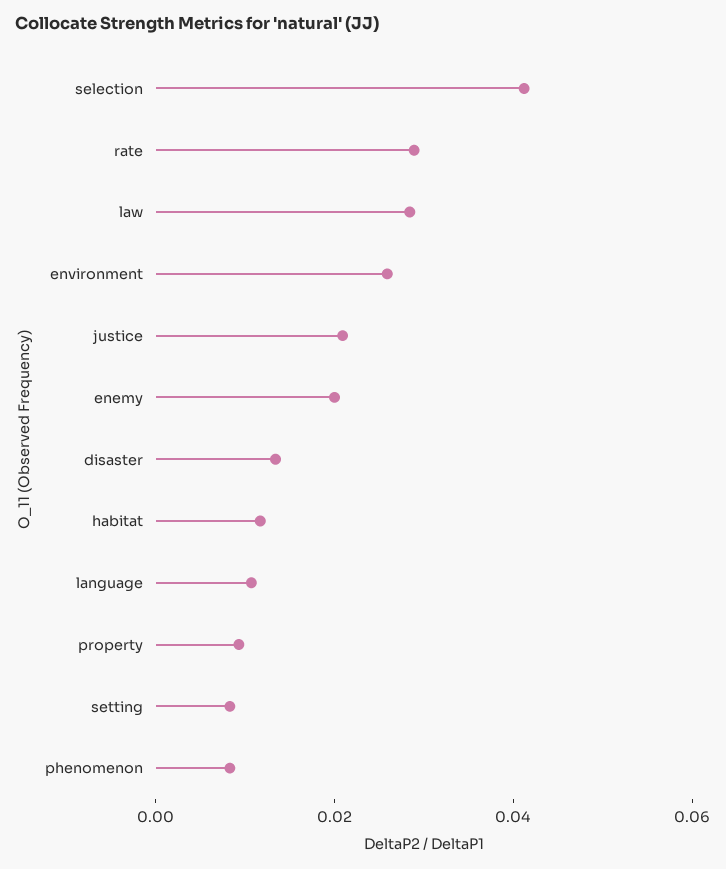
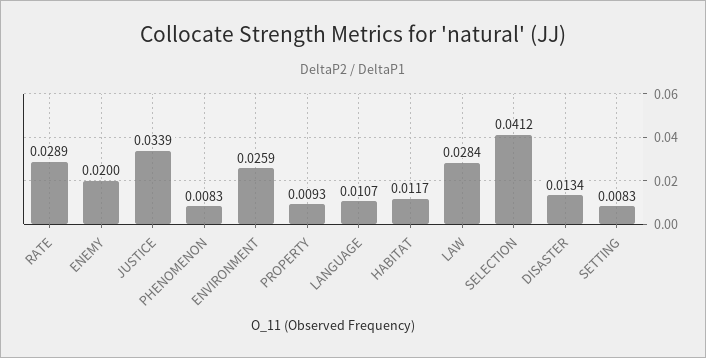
  {
    "selection": 0.0412,
    "rate": 0.0289,
    "law": 0.0284,
    "environment": 0.0259,
-   "justice": 0.02,
+   "justice": 0.0339,
    "enemy": 0.02,
    "disaster": 0.0134,
    "habitat": 0.0117,
    "language": 0.0107,
    "property": 0.0093,
    "setting": 0.0083,
    "phenomenon": 0.0083
  }

